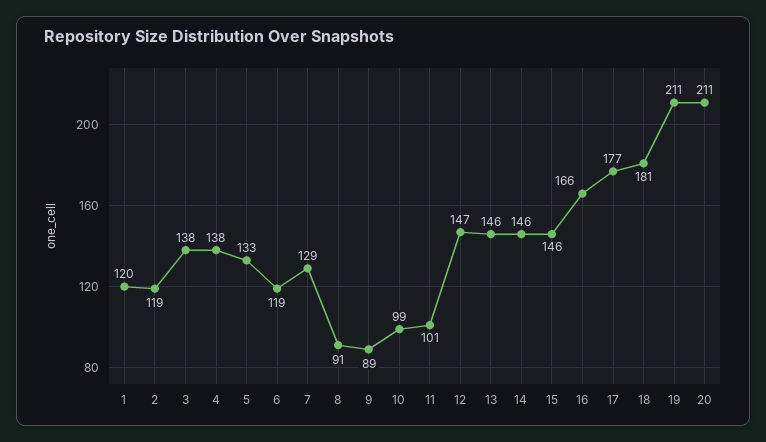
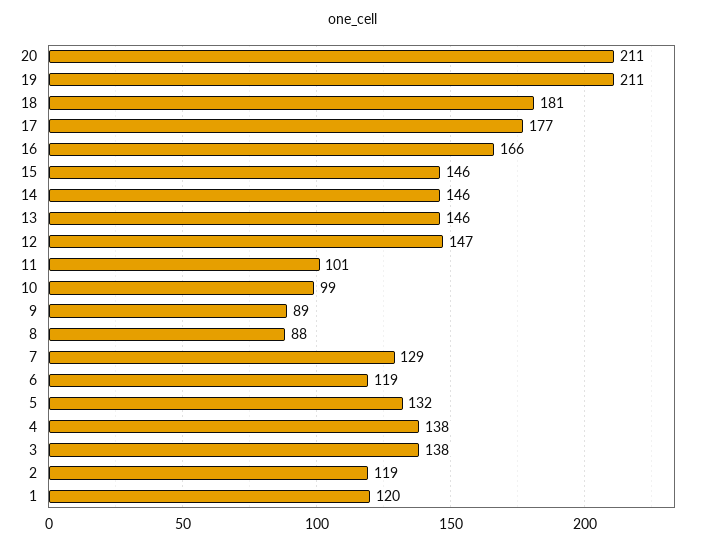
  {
    "1": 120,
    "2": 119,
    "3": 138,
    "4": 138,
-   "5": 133,
+   "5": 132,
    "6": 119,
    "7": 129,
-   "8": 91,
+   "8": 88,
    "9": 89,
    "10": 99,
    "11": 101,
    "12": 147,
    "13": 146,
    "14": 146,
    "15": 146,
    "16": 166,
    "17": 177,
    "18": 181,
    "19": 211,
    "20": 211
  }

